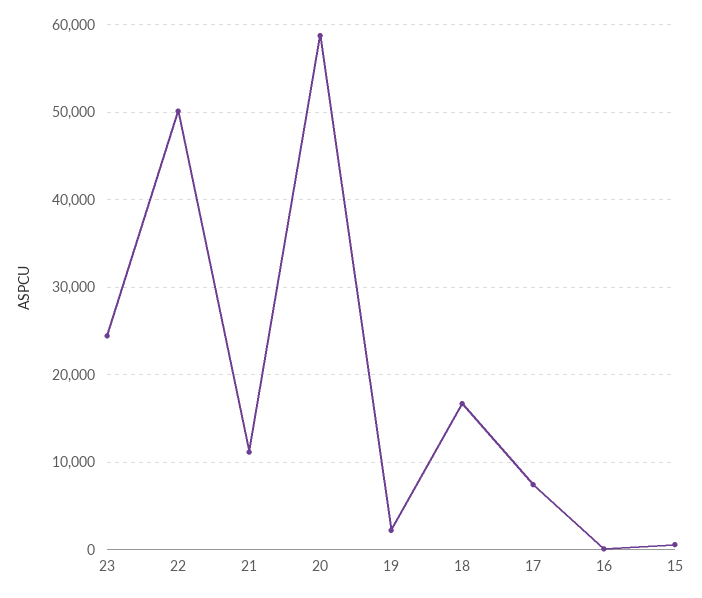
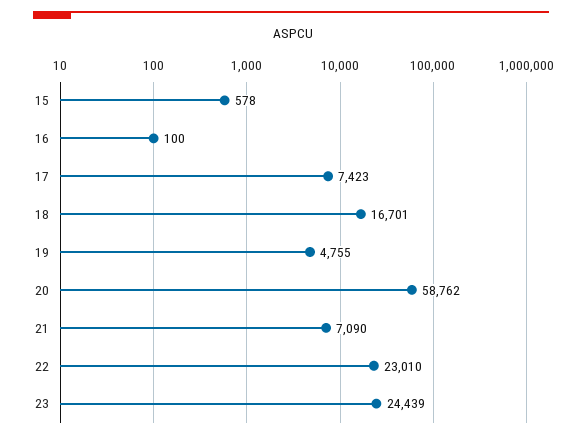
  {
    "23": 24439,
-   "22": 50000,
+   "22": 23010,
-   "21": 11000,
+   "21": 7090,
    "20": 58762,
-   "19": 2000,
+   "19": 4755,
    "18": 16701,
    "17": 7423,
    "16": 100,
    "15": 578
  }

